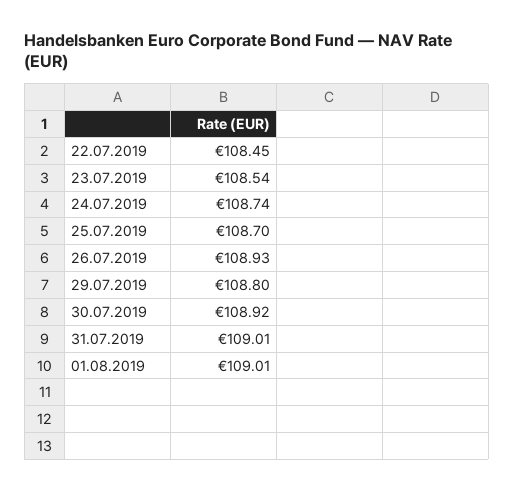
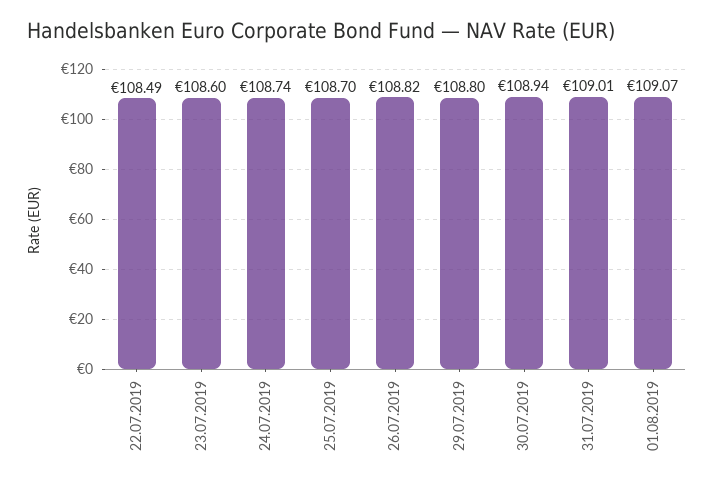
  {
-   "22.07.2019": 108.45,
+   "22.07.2019": 108.49,
-   "23.07.2019": 108.54,
+   "23.07.2019": 108.6,
    "24.07.2019": 108.74,
    "25.07.2019": 108.7,
-   "26.07.2019": 108.93,
+   "26.07.2019": 108.82,
    "29.07.2019": 108.8,
-   "30.07.2019": 108.92,
+   "30.07.2019": 108.94,
    "31.07.2019": 109.01,
-   "01.08.2019": 109.01
+   "01.08.2019": 109.07
  }

